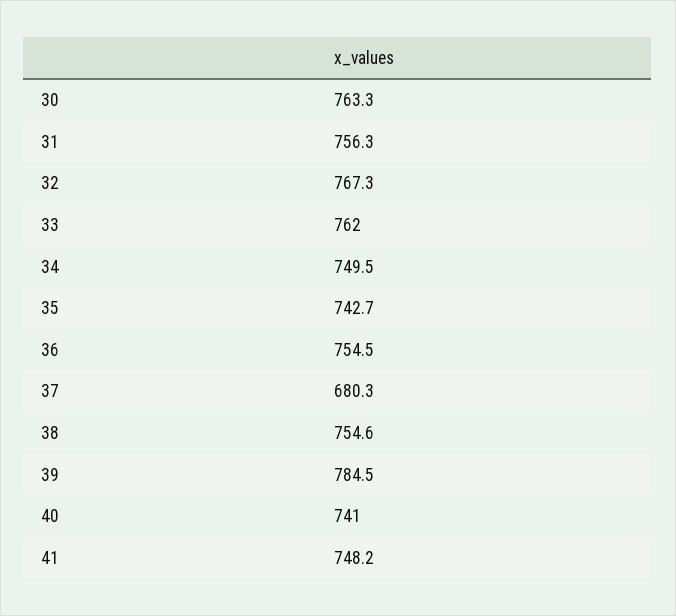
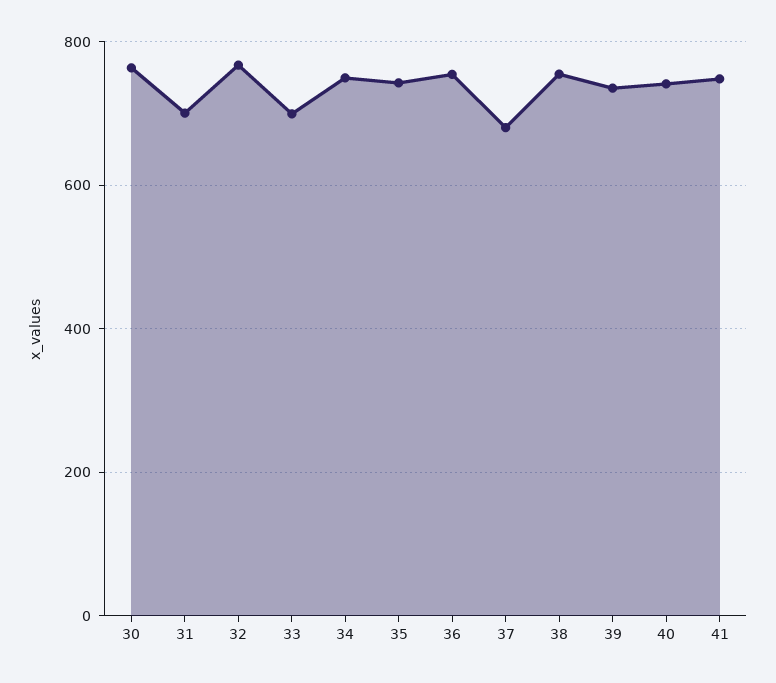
  {
    "30": 763.3,
-   "31": 756.3,
+   "31": 700,
    "32": 767.3,
-   "33": 762,
+   "33": 700,
    "34": 749.5,
    "35": 742.7,
    "36": 754.5,
    "37": 680.3,
    "38": 754.6,
-   "39": 784.5,
+   "39": 740,
    "40": 741,
    "41": 748.2
  }

